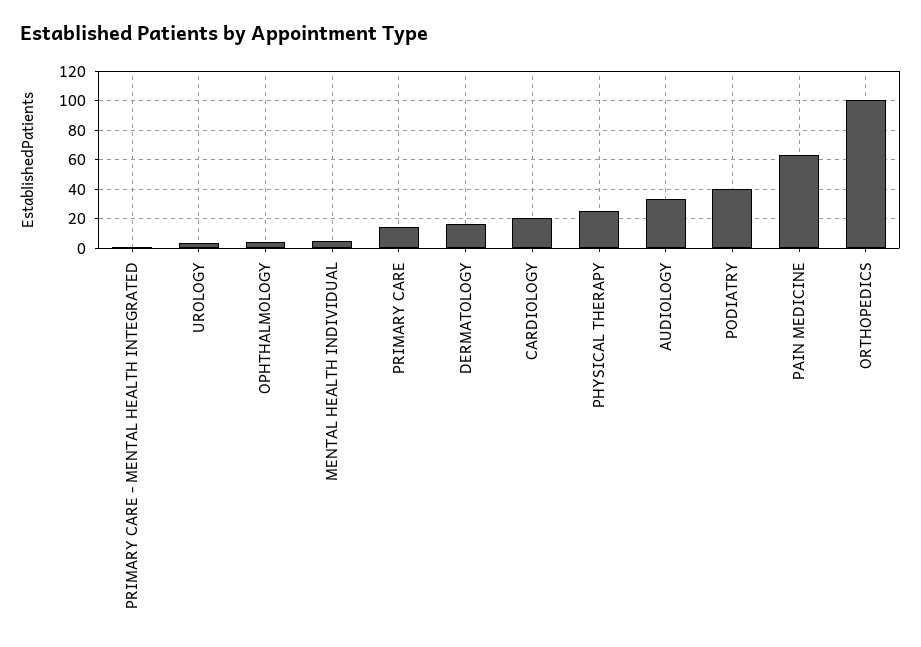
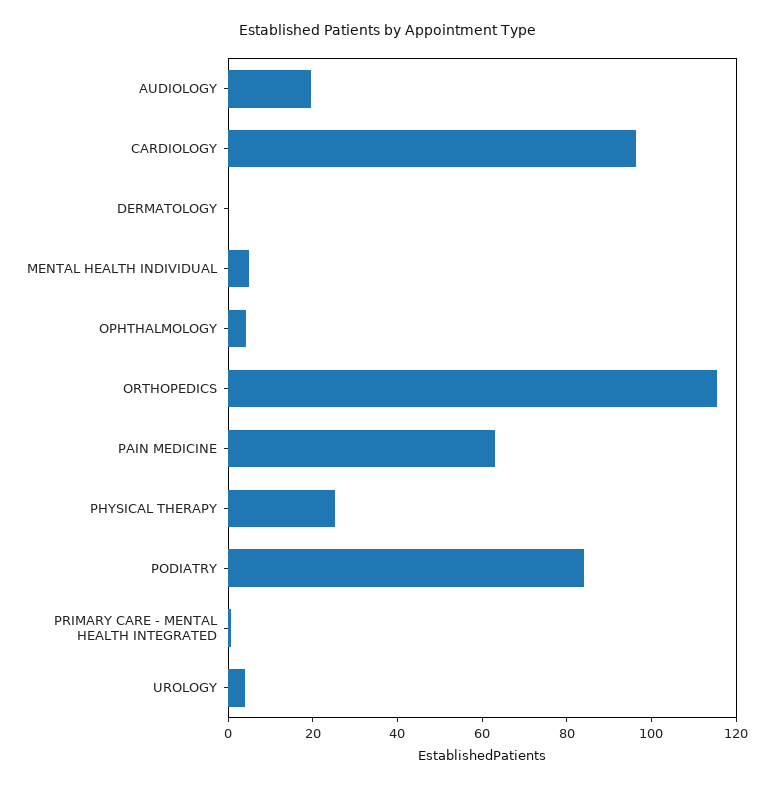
  {
    "PRIMARY CARE - MENTAL HEALTH INTEGRATED": 0,
    "UROLOGY": 5,
    "OPHTHALMOLOGY": 5,
    "MENTAL HEALTH INDIVIDUAL": 5,
-   "PRIMARY CARE": 15,
-   "DERMATOLOGY": 15,
+   "DERMATOLOGY": 0,
-   "CARDIOLOGY": 20,
+   "CARDIOLOGY": 95,
    "PHYSICAL THERAPY": 25,
-   "AUDIOLOGY": 35,
+   "AUDIOLOGY": 20,
-   "PODIATRY": 40,
+   "PODIATRY": 85,
    "PAIN MEDICINE": 65,
-   "ORTHOPEDICS": 100
+   "ORTHOPEDICS": 115
  }

